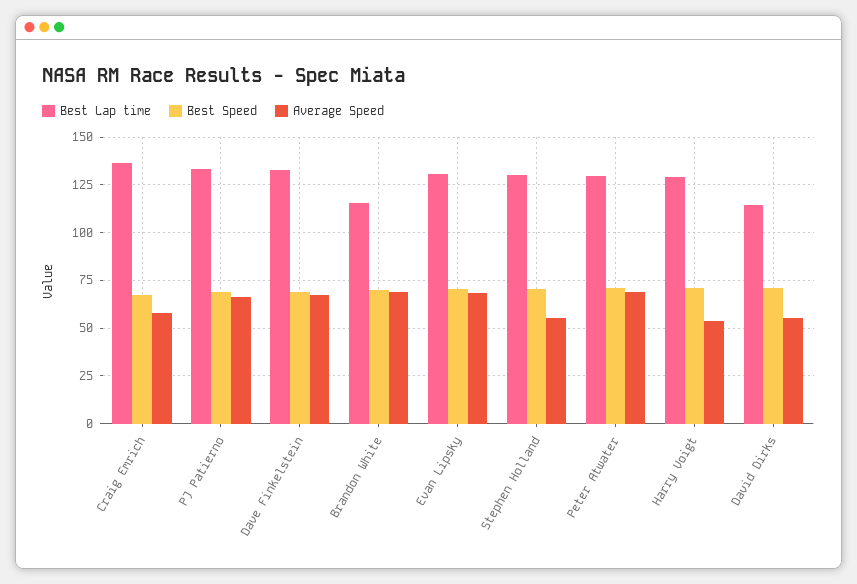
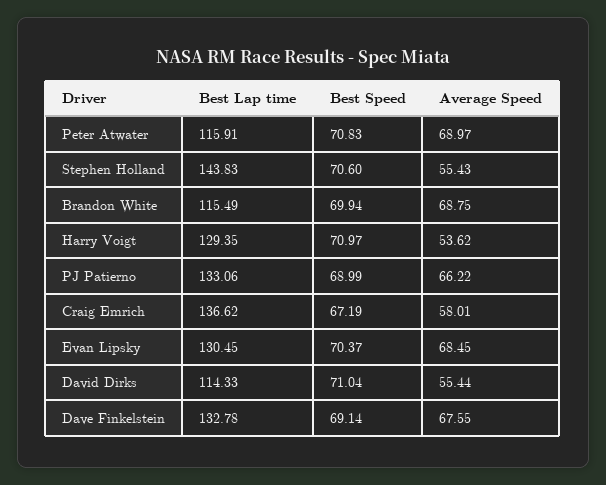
  {
    "Best Lap time": {
      "Craig Emrich": 136.62,
      "PJ Patierno": 133.06,
      "Dave Finkelstein": 132.78,
      "Brandon White": 115.49,
      "Evan Lipsky": 130.45,
-     "Stephen Holland": 130,
+     "Stephen Holland": 143.83,
-     "Peter Atwater": 130,
+     "Peter Atwater": 115.91,
      "Harry Voigt": 129.35,
      "David Dirks": 114.33
    },
    "Best Speed": {
      "Craig Emrich": 67.19,
      "PJ Patierno": 68.99,
      "Dave Finkelstein": 69.14,
      "Brandon White": 69.94,
      "Evan Lipsky": 70.37,
      "Stephen Holland": 70.6,
      "Peter Atwater": 70.83,
      "Harry Voigt": 70.97,
      "David Dirks": 71.04
    },
    "Average Speed": {
      "Craig Emrich": 58.01,
      "PJ Patierno": 66.22,
      "Dave Finkelstein": 67.55,
      "Brandon White": 68.75,
      "Evan Lipsky": 68.45,
      "Stephen Holland": 55.43,
      "Peter Atwater": 68.97,
      "Harry Voigt": 53.62,
      "David Dirks": 55.44
    }
  }

